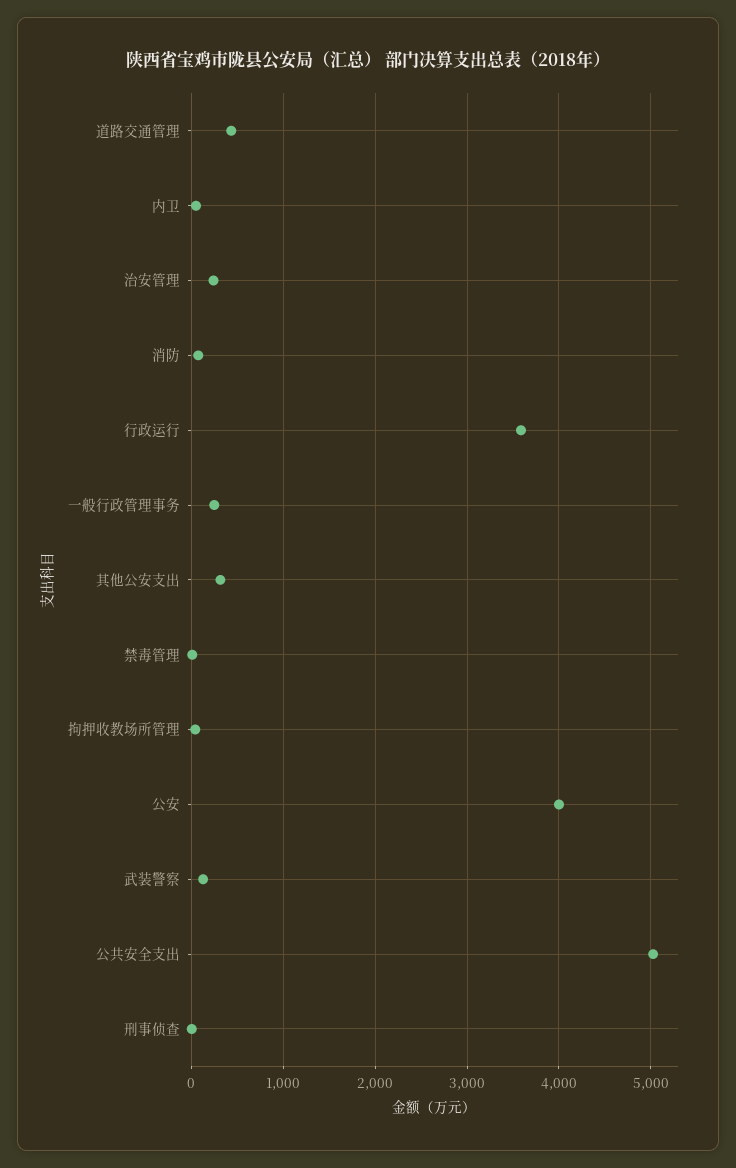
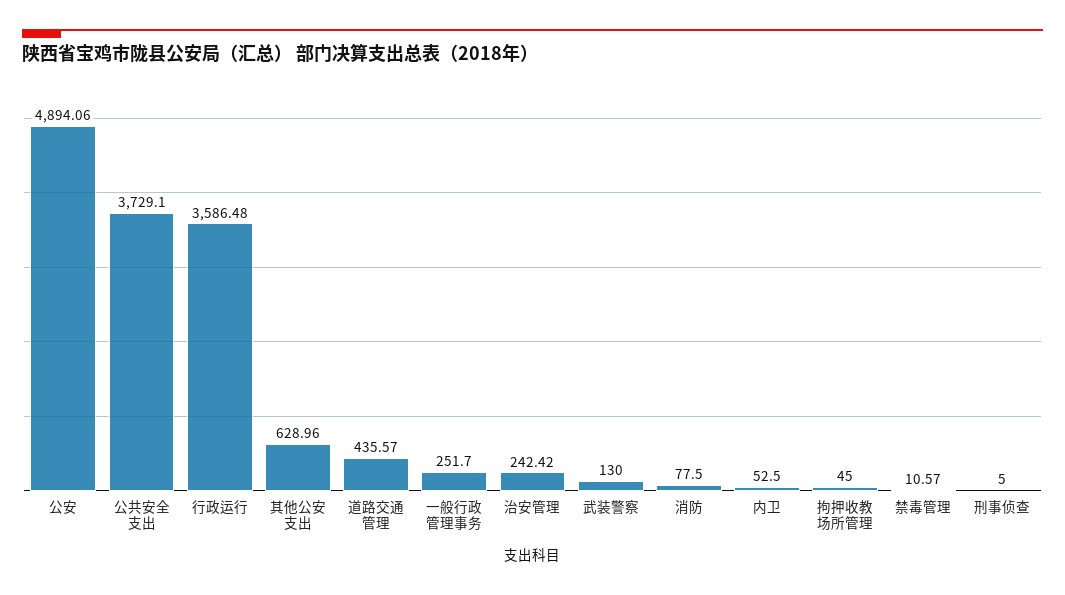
  {
    "道路交通管理": 435.57,
    "内卫": 52.5,
    "治安管理": 242.42,
    "消防": 77.5,
    "行政运行": 3586.48,
    "一般行政管理事务": 251.7,
-   "其他公安支出": 300,
+   "其他公安支出": 628.96,
    "禁毒管理": 10.57,
    "拘押收教场所管理": 45,
-   "公安": 4000,
+   "公安": 4894.06,
    "武装警察": 130,
-   "公共安全支出": 5000,
+   "公共安全支出": 3729.1,
    "刑事侦查": 5
  }

